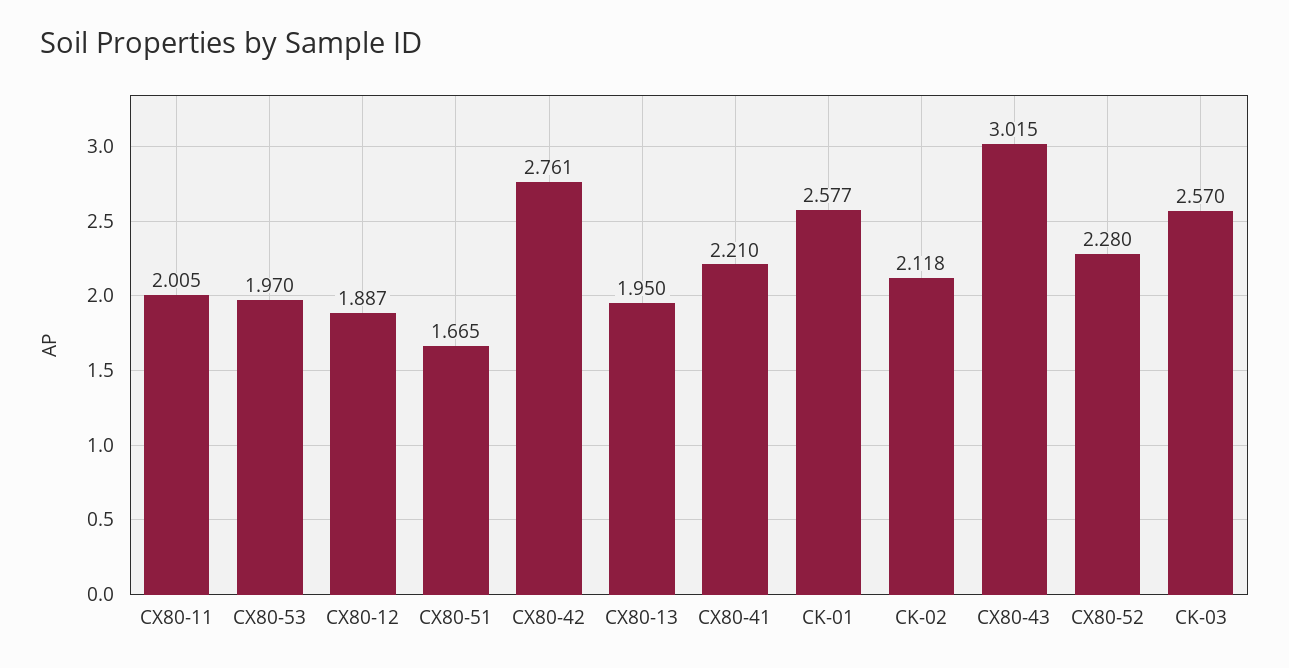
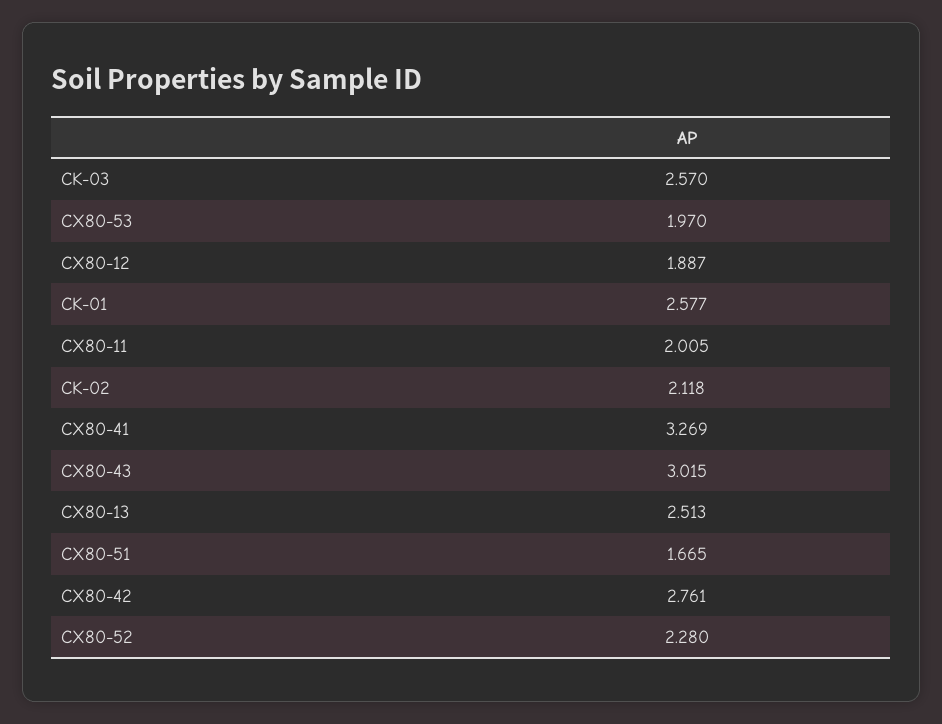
  {
    "CX80-11": 2.005,
    "CX80-53": 1.97,
    "CX80-12": 1.887,
    "CX80-51": 1.665,
    "CX80-42": 2.761,
-   "CX80-13": 1.95,
+   "CX80-13": 2.513,
-   "CX80-41": 2.21,
+   "CX80-41": 3.269,
    "CK-01": 2.577,
    "CK-02": 2.118,
    "CX80-43": 3.015,
    "CX80-52": 2.28,
    "CK-03": 2.57
  }

